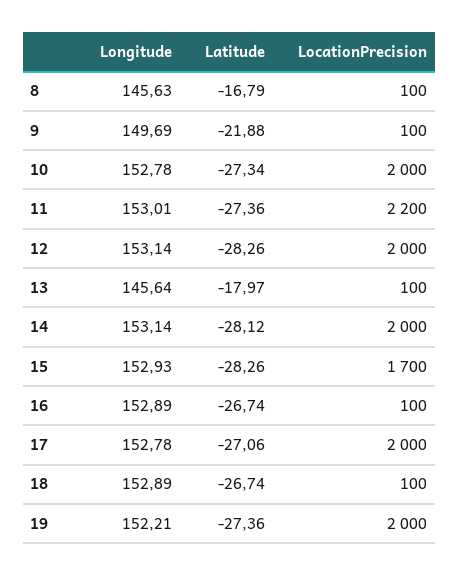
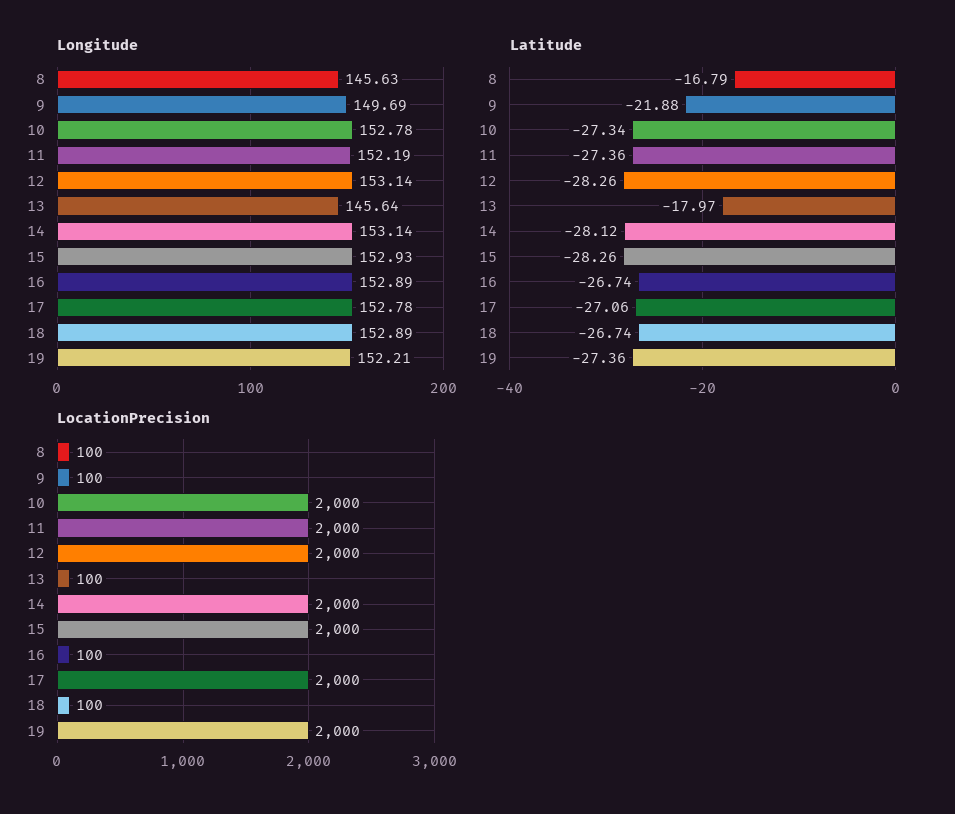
  {
    "Longitude": {
      "8": 145.63,
      "9": 149.69,
      "10": 152.78,
-     "11": 153.01,
+     "11": 152.19,
      "12": 153.14,
      "13": 145.64,
      "14": 153.14,
      "15": 152.93,
      "16": 152.89,
      "17": 152.78,
      "18": 152.89,
      "19": 152.21
    },
    "Latitude": {
      "8": -16.79,
      "9": -21.88,
      "10": -27.34,
      "11": -27.36,
      "12": -28.26,
      "13": -17.97,
      "14": -28.12,
      "15": -28.26,
      "16": -26.74,
      "17": -27.06,
      "18": -26.74,
      "19": -27.36
    },
    "LocationPrecision": {
      "8": 100,
      "9": 100,
      "10": 2000,
-     "11": 2200,
+     "11": 2000,
      "12": 2000,
      "13": 100,
      "14": 2000,
-     "15": 1700,
+     "15": 2000,
      "16": 100,
      "17": 2000,
      "18": 100,
      "19": 2000
    }
  }

